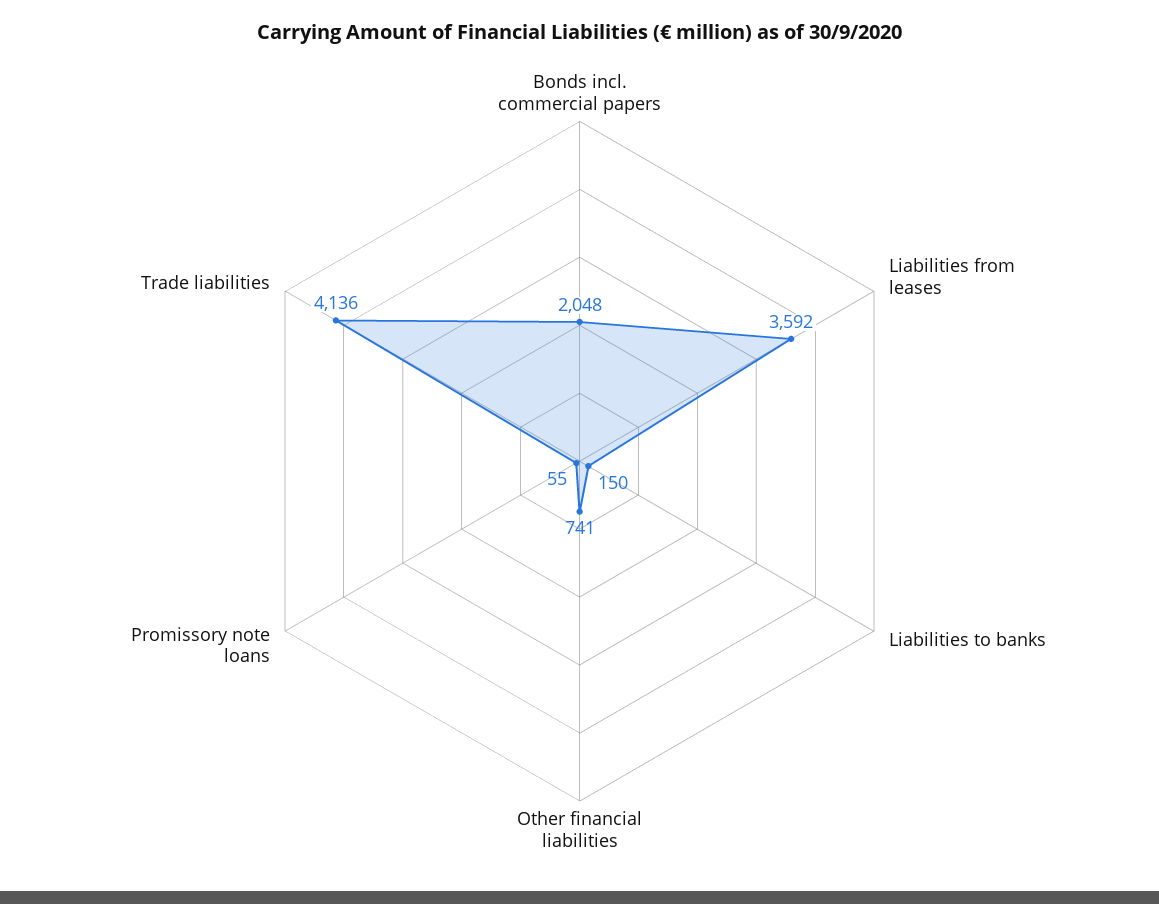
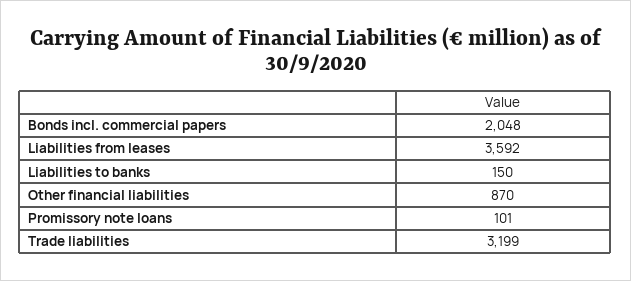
  {
    "Bonds incl. commercial papers": 2048,
    "Liabilities from leases": 3592,
    "Liabilities to banks": 150,
-   "Other financial liabilities": 741,
+   "Other financial liabilities": 870,
-   "Promissory note loans": 55,
+   "Promissory note loans": 101,
-   "Trade liabilities": 4136
+   "Trade liabilities": 3199
  }

